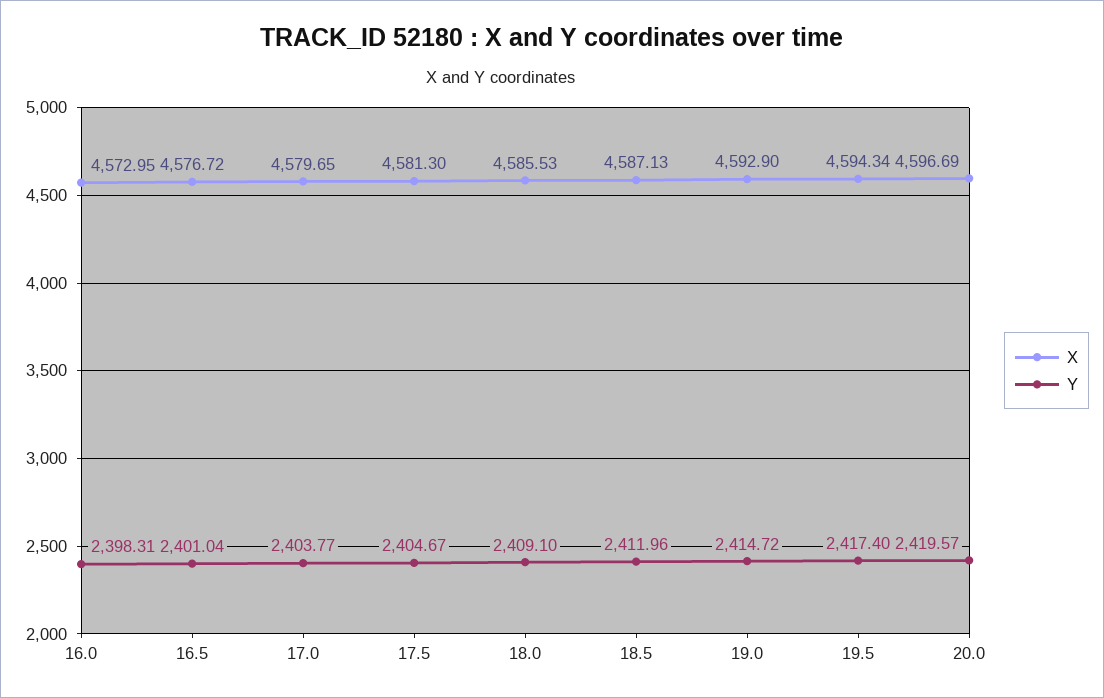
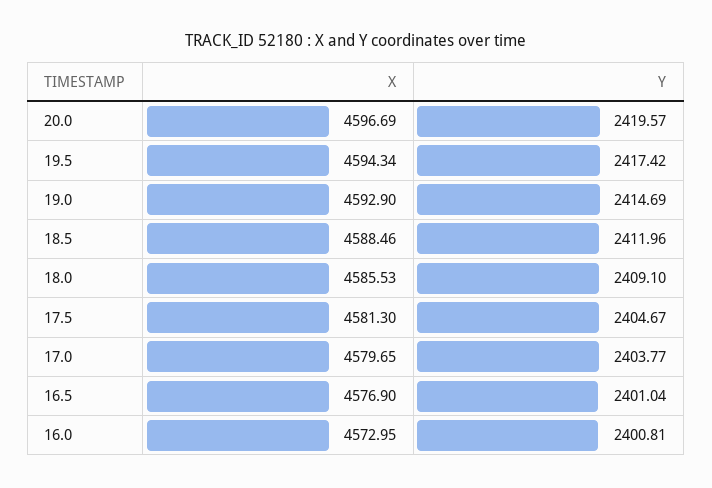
  {
    "X": {
      "16.0": 4572.95,
-     "16.5": 4576.72,
+     "16.5": 4576.9,
      "17.0": 4579.65,
      "17.5": 4581.3,
      "18.0": 4585.53,
-     "18.5": 4587.13,
+     "18.5": 4588.46,
      "19.0": 4592.9,
      "19.5": 4594.34,
      "20.0": 4596.69
    },
    "Y": {
-     "16.0": 2398.31,
+     "16.0": 2400.81,
      "16.5": 2401.04,
      "17.0": 2403.77,
      "17.5": 2404.67,
      "18.0": 2409.1,
      "18.5": 2411.96,
-     "19.0": 2414.72,
+     "19.0": 2414.69,
-     "19.5": 2417.4,
+     "19.5": 2417.42,
      "20.0": 2419.57
    }
  }

